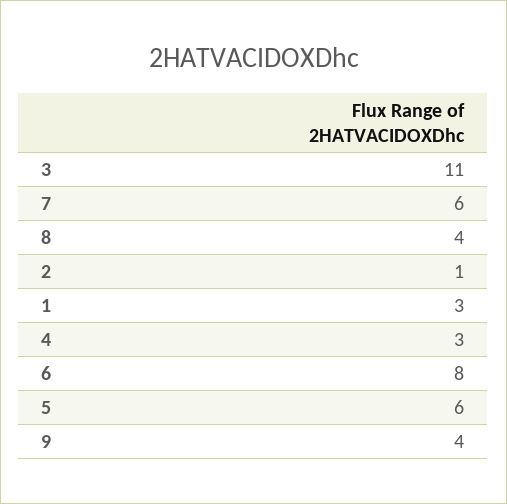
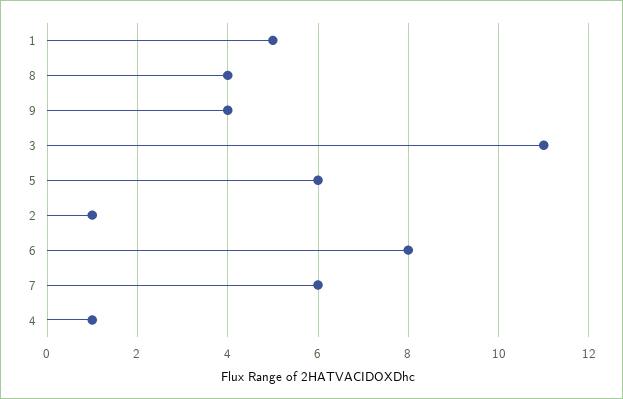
  {
    "3": 11,
    "7": 6,
    "8": 4,
    "2": 1,
-   "1": 3,
+   "1": 5,
-   "4": 3,
+   "4": 1,
    "6": 8,
    "5": 6,
    "9": 4
  }

